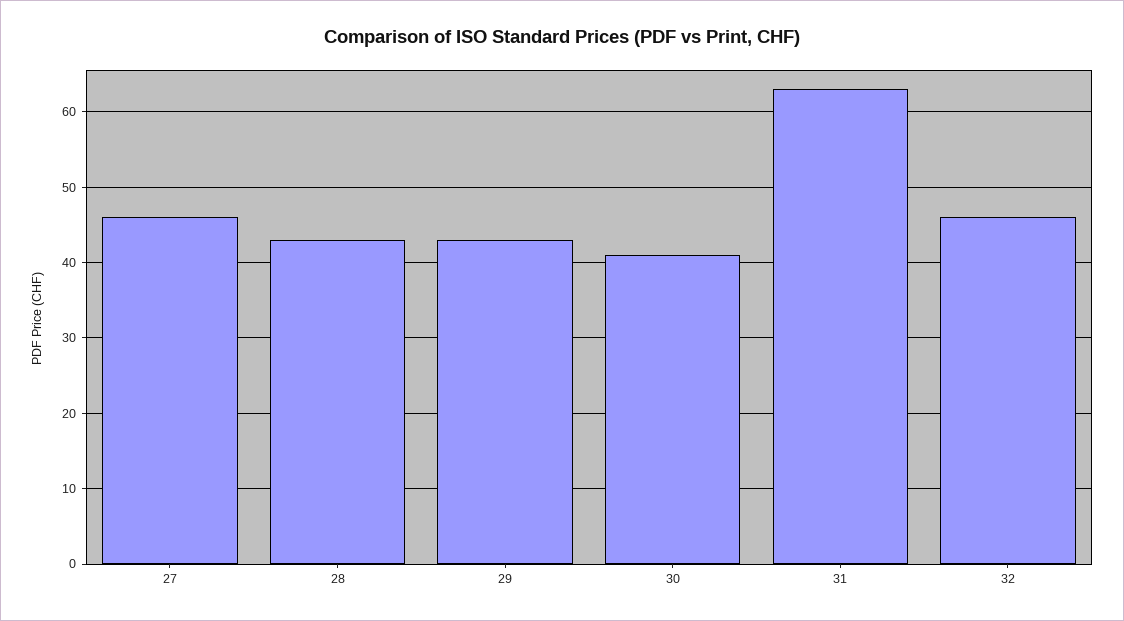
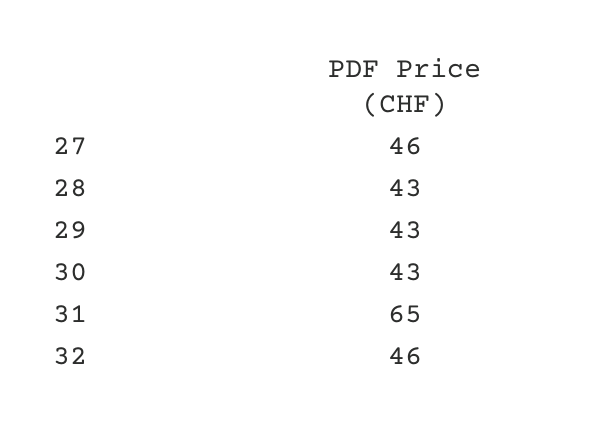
  {
    "27": 46,
    "28": 43,
    "29": 43,
-   "30": 41,
+   "30": 43,
-   "31": 63,
+   "31": 65,
    "32": 46
  }

